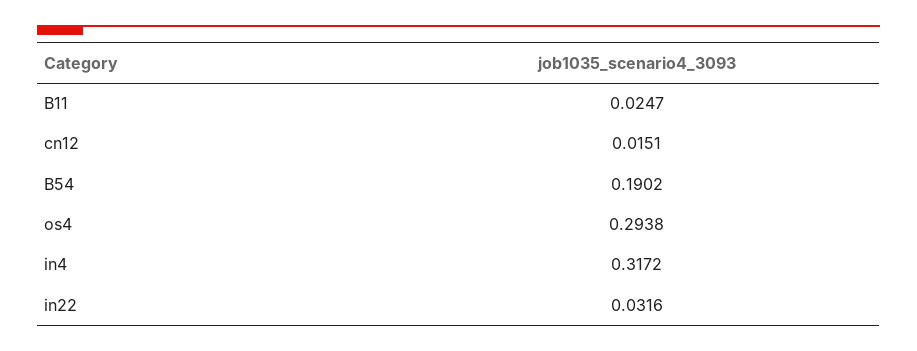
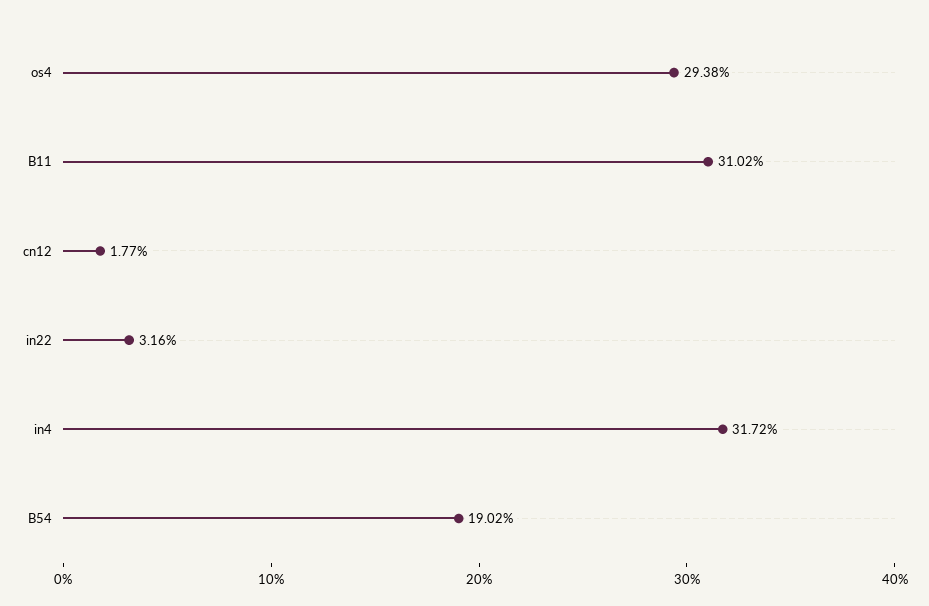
  {
-   "B11": 0.0247,
+   "B11": 0.3102,
-   "cn12": 0.0151,
+   "cn12": 0.0177,
    "B54": 0.1902,
    "os4": 0.2938,
    "in4": 0.3172,
    "in22": 0.0316
  }

